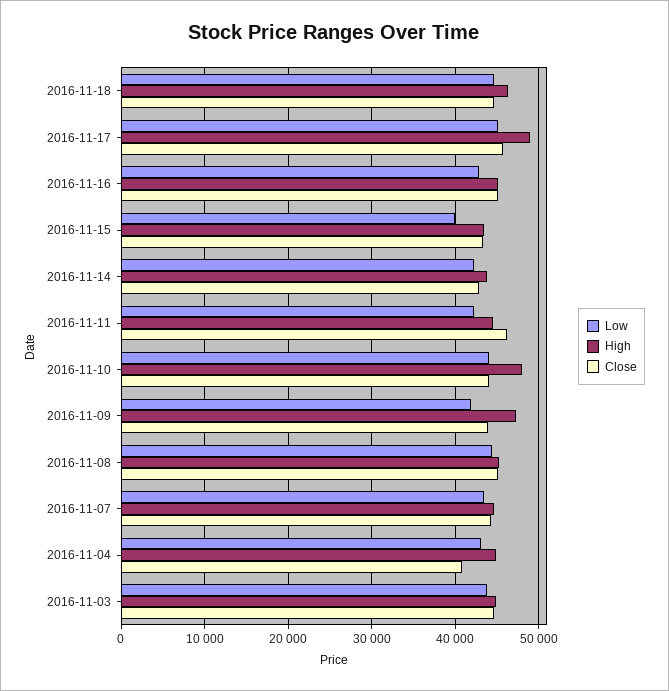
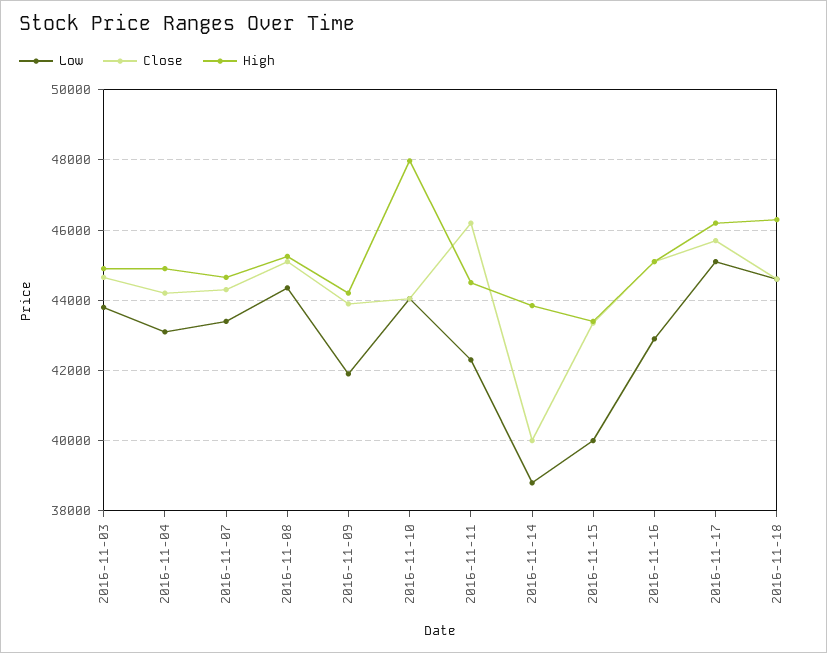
  {
    "Low": {
      "2016-11-18": 44600,
      "2016-11-17": 45200,
      "2016-11-16": 43000,
      "2016-11-15": 40000,
-     "2016-11-14": 42000,
+     "2016-11-14": 38800,
      "2016-11-11": 42400,
      "2016-11-10": 44000,
      "2016-11-09": 42000,
      "2016-11-08": 44400,
      "2016-11-07": 43400,
      "2016-11-04": 43200,
      "2016-11-03": 43800
    },
    "High": {
      "2016-11-18": 46400,
-     "2016-11-17": 49000,
+     "2016-11-17": 46200,
      "2016-11-16": 45200,
      "2016-11-15": 43400,
      "2016-11-14": 43800,
      "2016-11-11": 44600,
      "2016-11-10": 48000,
-     "2016-11-09": 47000,
+     "2016-11-09": 44200,
      "2016-11-08": 45200,
      "2016-11-07": 44600,
      "2016-11-04": 45000,
      "2016-11-03": 45000
    },
    "Close": {
      "2016-11-18": 44600,
      "2016-11-17": 45800,
      "2016-11-16": 45200,
      "2016-11-15": 43400,
-     "2016-11-14": 43000,
+     "2016-11-14": 40000,
      "2016-11-11": 46200,
      "2016-11-10": 44000,
      "2016-11-09": 44000,
      "2016-11-08": 45200,
      "2016-11-07": 44400,
-     "2016-11-04": 41000,
+     "2016-11-04": 44200,
      "2016-11-03": 44600
    }
  }

